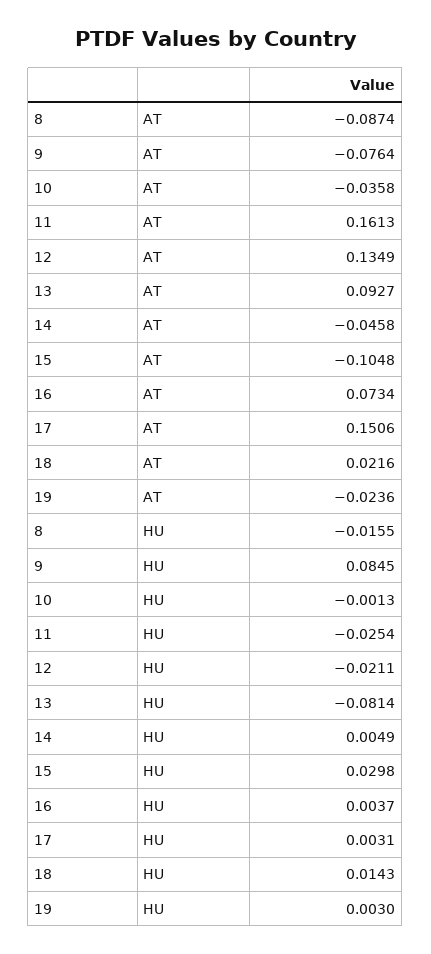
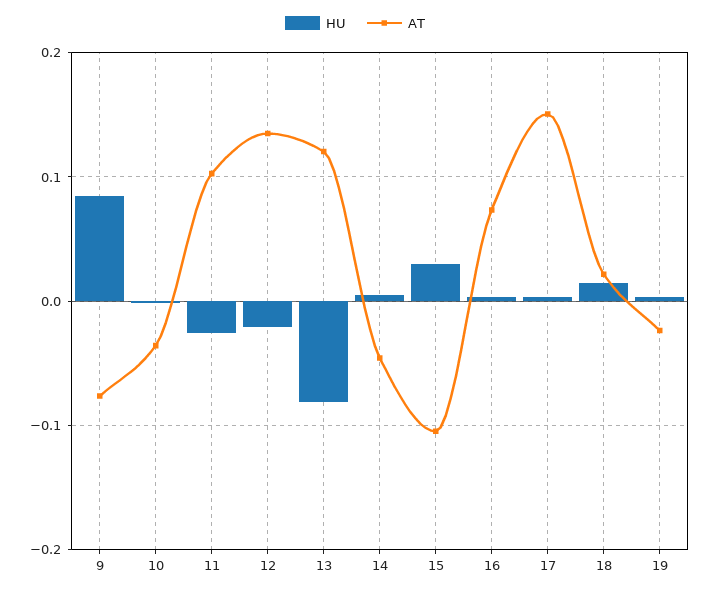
  {
    "AT": {
-     "8": -0.0874,
      "9": -0.0764,
      "10": -0.0358,
-     "11": 0.1613,
+     "11": 0.1,
      "12": 0.1349,
-     "13": 0.0927,
+     "13": 0.12,
      "14": -0.0458,
      "15": -0.1048,
      "16": 0.0734,
      "17": 0.1506,
      "18": 0.0216,
      "19": -0.0236
    },
    "HU": {
-     "8": -0.0155,
      "9": 0.0845,
      "10": -0.0013,
      "11": -0.0254,
      "12": -0.0211,
      "13": -0.0814,
      "14": 0.0049,
      "15": 0.0298,
      "16": 0.0037,
      "17": 0.0031,
      "18": 0.0143,
      "19": 0.003
    }
  }

